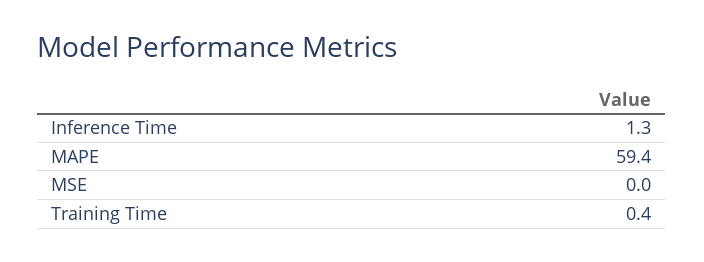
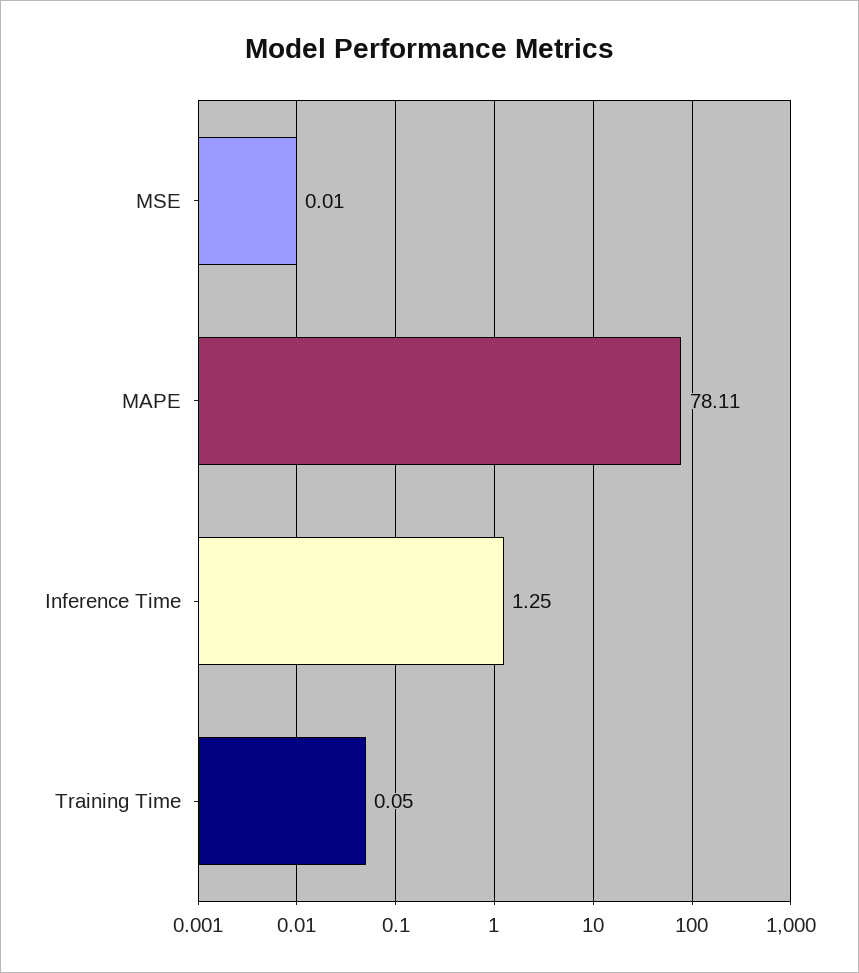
  {
    "Inference Time": 1.25,
-   "MAPE": 59.4,
+   "MAPE": 78.11,
    "MSE": 0.01,
-   "Training Time": 0.4
+   "Training Time": 0.05
  }

